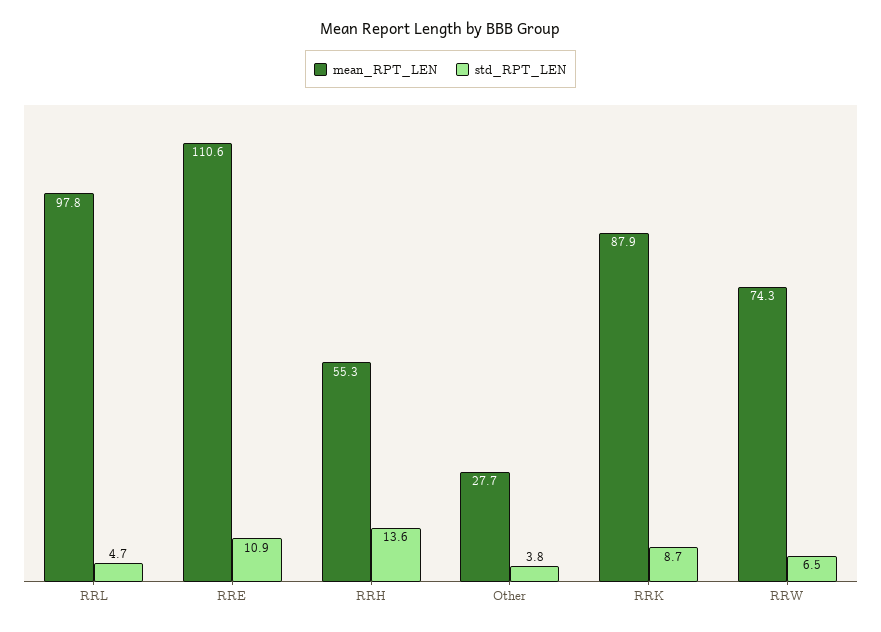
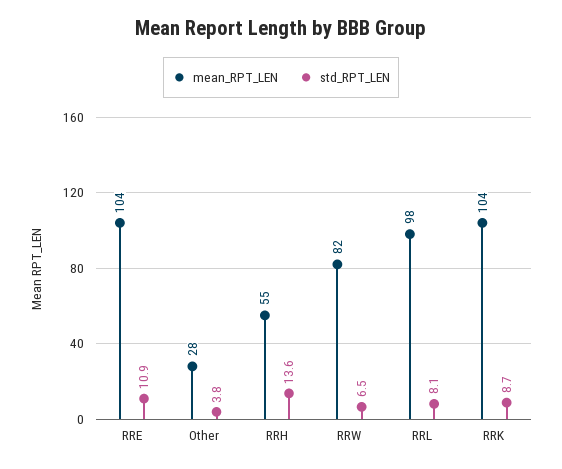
  {
    "mean_RPT_LEN": {
      "RRL": 97.8,
-     "RRE": 110.6,
+     "RRE": 104,
      "RRH": 55.3,
      "Other": 27.7,
-     "RRK": 87.9,
+     "RRK": 104,
-     "RRW": 74.3
+     "RRW": 82
    },
    "std_RPT_LEN": {
-     "RRL": 4.7,
+     "RRL": 8.1,
      "RRE": 10.9,
      "RRH": 13.6,
      "Other": 3.8,
      "RRK": 8.7,
      "RRW": 6.5
    }
  }

